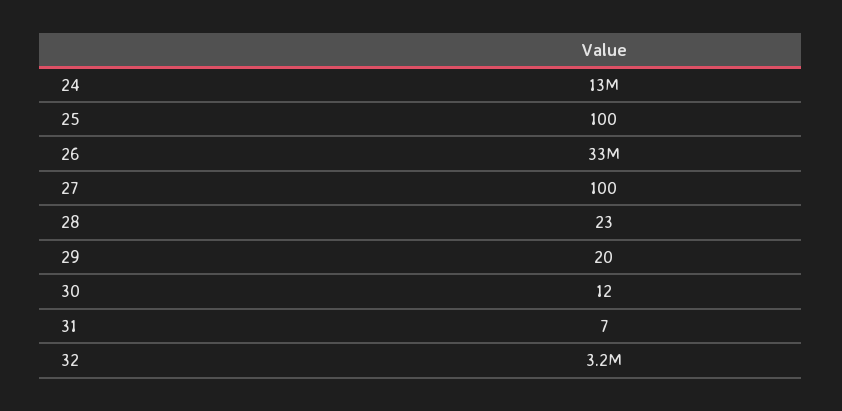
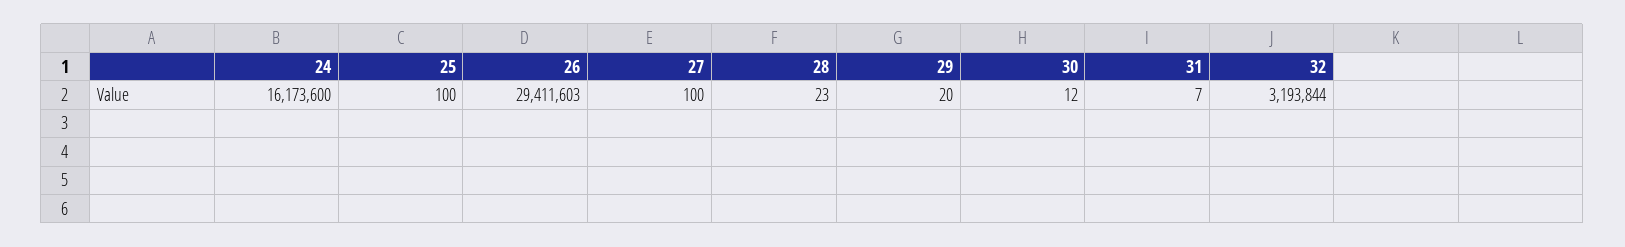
  {
-   "24": 13000000,
+   "24": 16173600,
    "25": 100,
-   "26": 33000000,
+   "26": 29411603,
    "27": 100,
    "28": 23,
    "29": 20,
    "30": 12,
    "31": 7,
    "32": 3193844
  }

